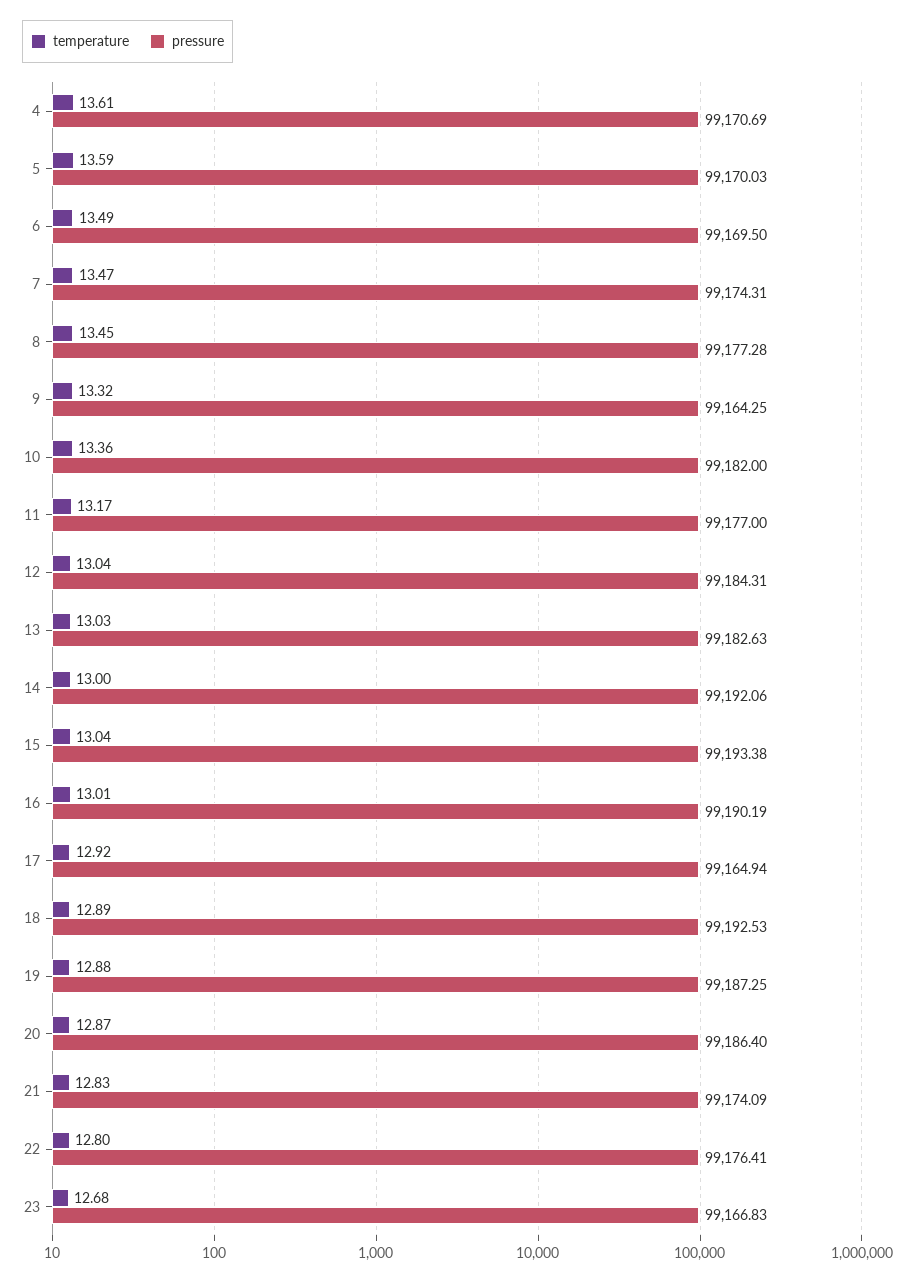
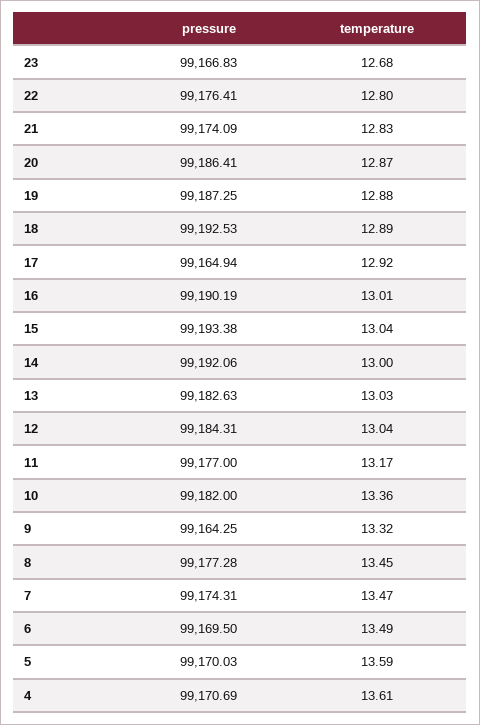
  {
    "temperature": {
      "4": 13.61,
      "5": 13.59,
      "6": 13.49,
      "7": 13.47,
      "8": 13.45,
      "9": 13.32,
      "10": 13.36,
      "11": 13.17,
      "12": 13.04,
      "13": 13.03,
      "14": 13,
      "15": 13.04,
      "16": 13.01,
      "17": 12.92,
      "18": 12.89,
      "19": 12.88,
      "20": 12.87,
      "21": 12.83,
      "22": 12.8,
      "23": 12.68
    },
    "pressure": {
      "4": 99170.69,
      "5": 99170.03,
      "6": 99169.5,
      "7": 99174.31,
      "8": 99177.28,
      "9": 99164.25,
      "10": 99182,
      "11": 99177,
      "12": 99184.31,
      "13": 99182.63,
      "14": 99192.06,
      "15": 99193.38,
      "16": 99190.19,
      "17": 99164.94,
      "18": 99192.53,
      "19": 99187.25,
-     "20": 99186.4,
+     "20": 99186.41,
      "21": 99174.09,
      "22": 99176.41,
      "23": 99166.83
    }
  }

